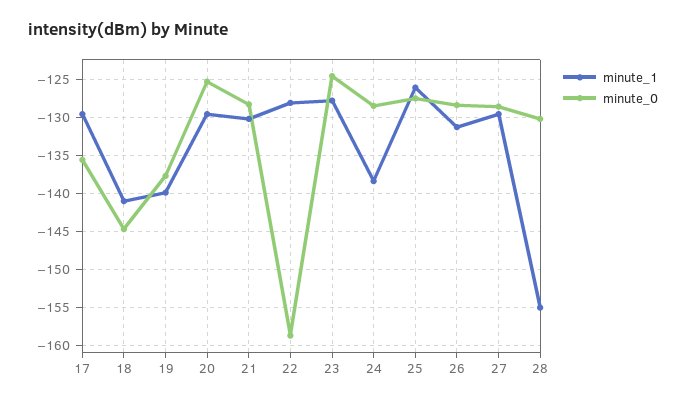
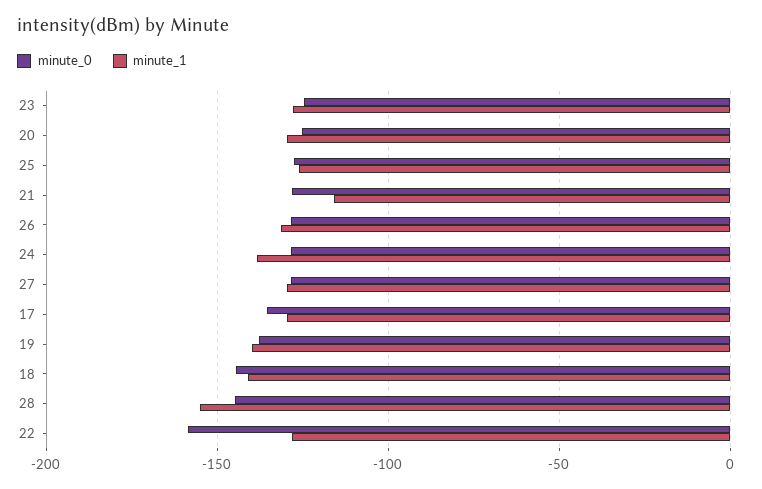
  {
    "minute_1": {
      "17": -130,
      "18": -141,
      "19": -140,
      "20": -130,
-     "21": -130,
+     "21": -115,
      "22": -128,
      "23": -128,
      "24": -138,
      "25": -126,
      "26": -131,
      "27": -130,
      "28": -155
    },
    "minute_0": {
      "17": -136,
      "18": -145,
      "19": -138,
      "20": -125,
      "21": -128,
      "22": -159,
      "23": -125,
      "24": -129,
      "25": -128,
      "26": -128,
      "27": -129,
-     "28": -130
+     "28": -145
    }
  }

